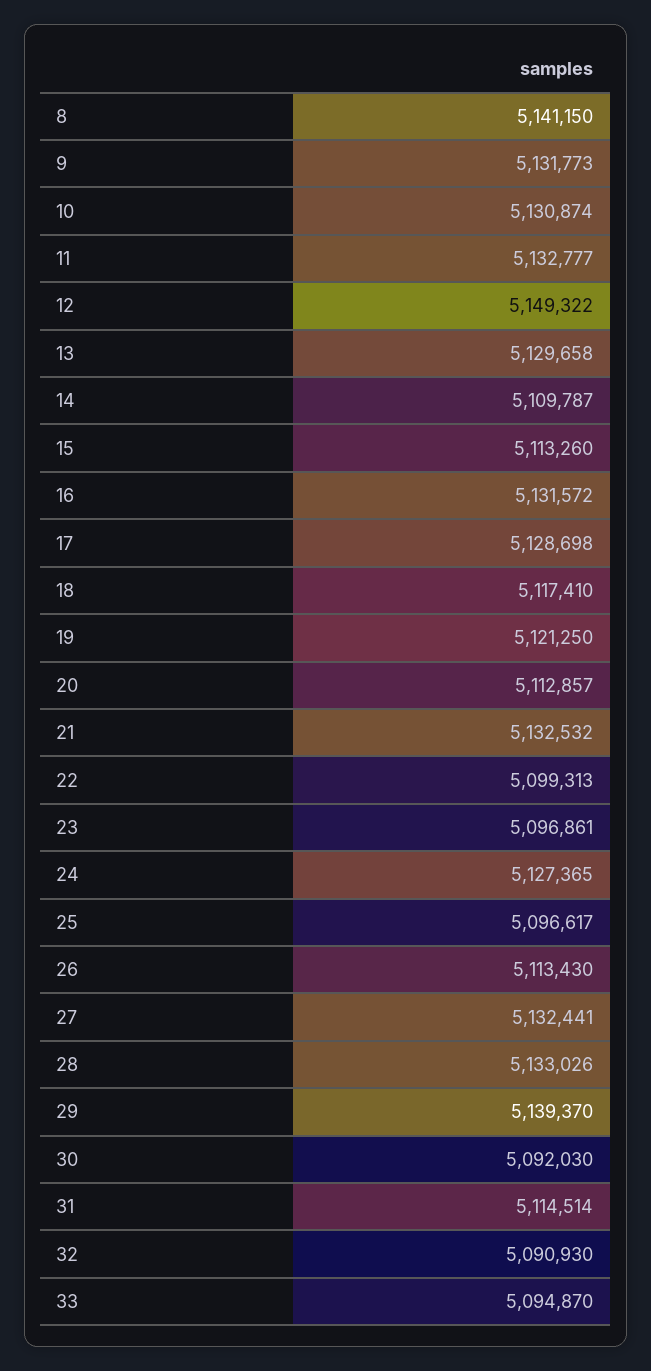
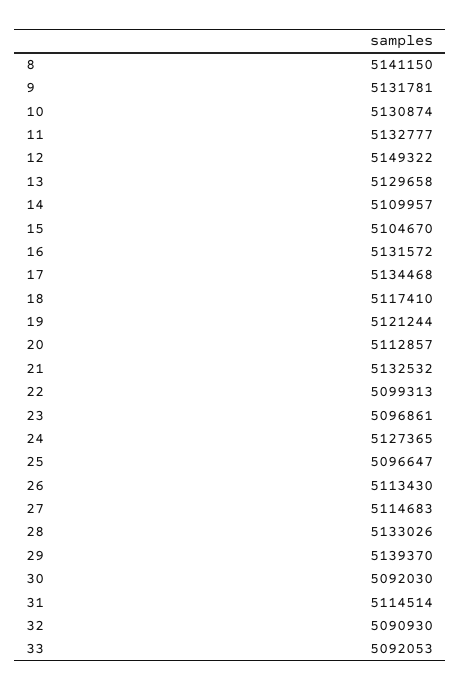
  {
    "8": 5141150,
-   "9": 5131773,
+   "9": 5131781,
    "10": 5130874,
    "11": 5132777,
    "12": 5149322,
    "13": 5129658,
-   "14": 5109787,
+   "14": 5109957,
-   "15": 5113260,
+   "15": 5104670,
    "16": 5131572,
-   "17": 5128698,
+   "17": 5134468,
    "18": 5117410,
-   "19": 5121250,
+   "19": 5121244,
    "20": 5112857,
    "21": 5132532,
    "22": 5099313,
    "23": 5096861,
    "24": 5127365,
-   "25": 5096617,
+   "25": 5096647,
    "26": 5113430,
-   "27": 5132441,
+   "27": 5114683,
    "28": 5133026,
    "29": 5139370,
    "30": 5092030,
    "31": 5114514,
    "32": 5090930,
-   "33": 5094870
+   "33": 5092053
  }

